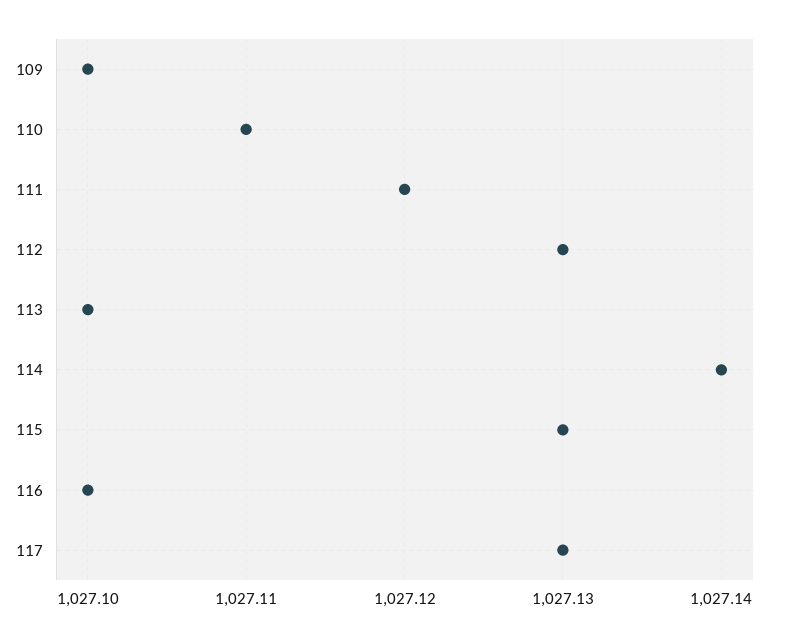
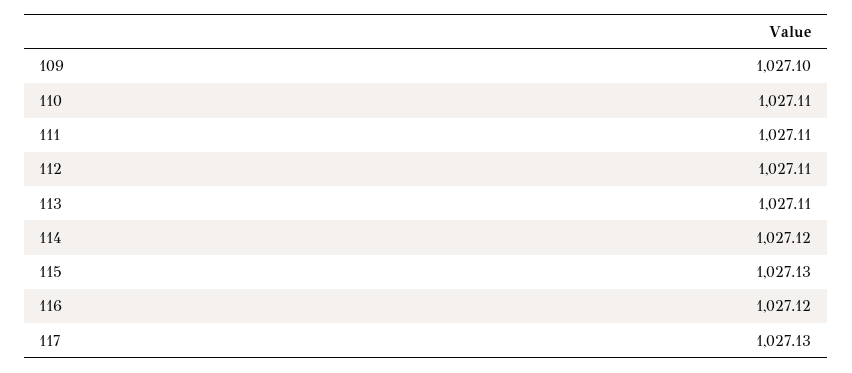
  {
    "109": 1027.1,
    "110": 1027.11,
-   "111": 1027.12,
+   "111": 1027.11,
-   "112": 1027.13,
+   "112": 1027.11,
-   "113": 1027.1,
+   "113": 1027.11,
-   "114": 1027.14,
+   "114": 1027.12,
    "115": 1027.13,
-   "116": 1027.1,
+   "116": 1027.12,
    "117": 1027.13
  }

